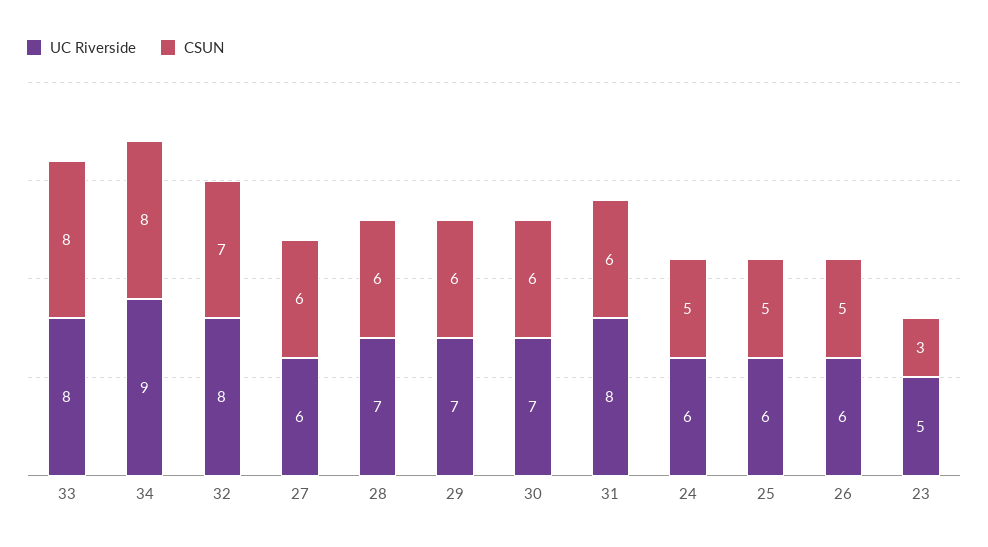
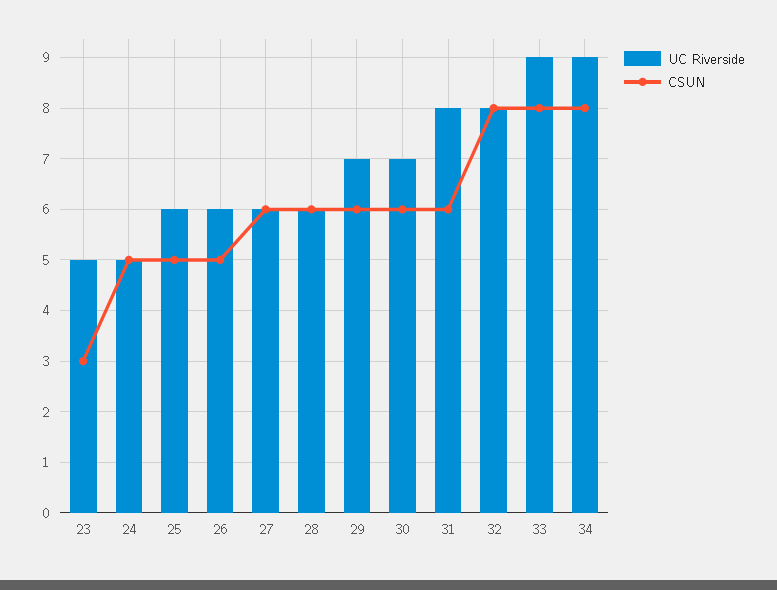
  {
    "UC Riverside": {
-     "33": 8,
+     "33": 9,
      "34": 9,
      "32": 8,
      "27": 6,
-     "28": 7,
+     "28": 6,
      "29": 7,
      "30": 7,
      "31": 8,
-     "24": 6,
+     "24": 5,
      "25": 6,
      "26": 6,
      "23": 5
    },
    "CSUN": {
      "33": 8,
      "34": 8,
-     "32": 7,
+     "32": 8,
      "27": 6,
      "28": 6,
      "29": 6,
      "30": 6,
      "31": 6,
      "24": 5,
      "25": 5,
      "26": 5,
      "23": 3
    }
  }

